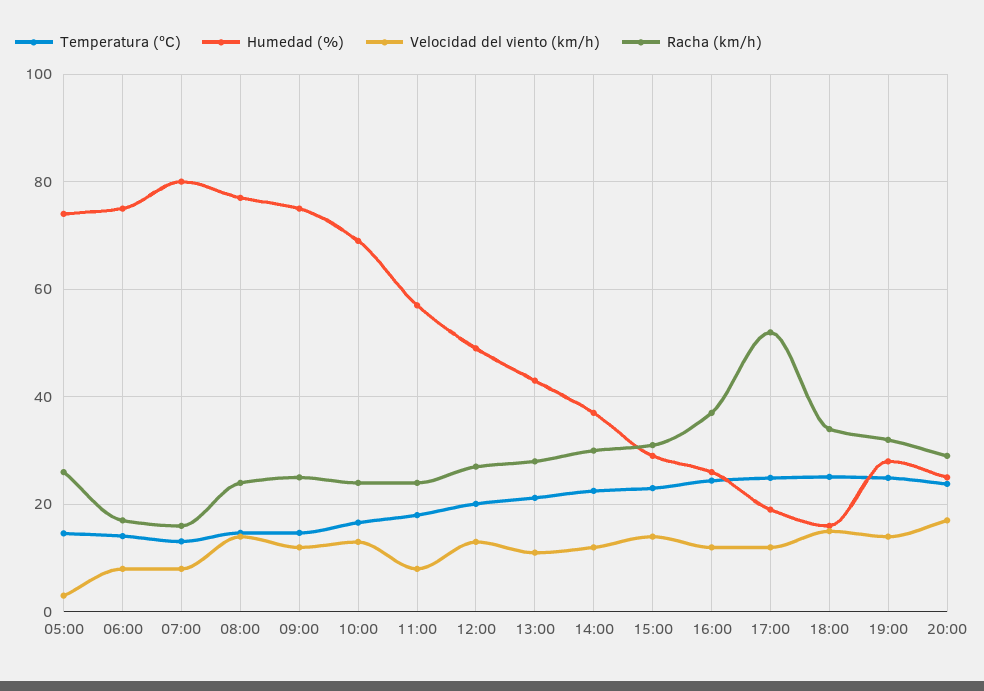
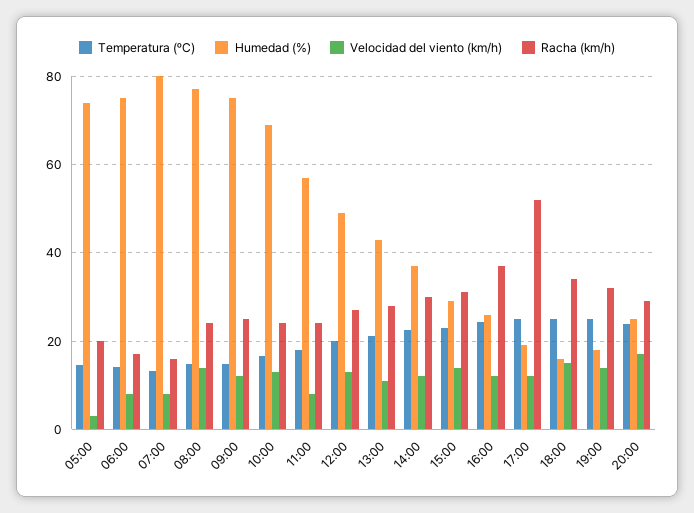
  {
    "Temperatura (ºC)": {
      "05:00": 14,
      "06:00": 14,
      "07:00": 14,
      "08:00": 14,
      "09:00": 14,
      "10:00": 16,
      "11:00": 18,
      "12:00": 20,
      "13:00": 22,
      "14:00": 22,
      "15:00": 24,
      "16:00": 24,
      "17:00": 24,
      "18:00": 26,
      "19:00": 24,
      "20:00": 24
    },
    "Humedad (%)": {
      "05:00": 74,
      "06:00": 76,
      "07:00": 80,
      "08:00": 78,
      "09:00": 76,
      "10:00": 70,
      "11:00": 58,
      "12:00": 50,
      "13:00": 44,
      "14:00": 38,
      "15:00": 30,
      "16:00": 26,
      "17:00": 20,
      "18:00": 16,
-     "19:00": 28,
+     "19:00": 18,
      "20:00": 26
    },
    "Velocidad del viento (km/h)": {
      "05:00": 4,
      "06:00": 8,
      "07:00": 8,
      "08:00": 14,
      "09:00": 12,
      "10:00": 14,
      "11:00": 8,
      "12:00": 14,
      "13:00": 12,
      "14:00": 12,
      "15:00": 14,
      "16:00": 12,
      "17:00": 12,
      "18:00": 16,
      "19:00": 14,
      "20:00": 18
    },
    "Racha (km/h)": {
-     "05:00": 26,
+     "05:00": 20,
      "06:00": 18,
      "07:00": 16,
      "08:00": 24,
      "09:00": 26,
      "10:00": 24,
      "11:00": 24,
      "12:00": 28,
      "13:00": 28,
      "14:00": 30,
      "15:00": 32,
      "16:00": 38,
      "17:00": 52,
      "18:00": 34,
      "19:00": 32,
      "20:00": 30
    }
  }

